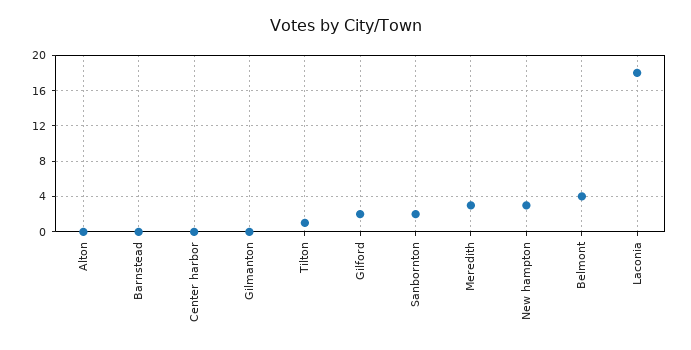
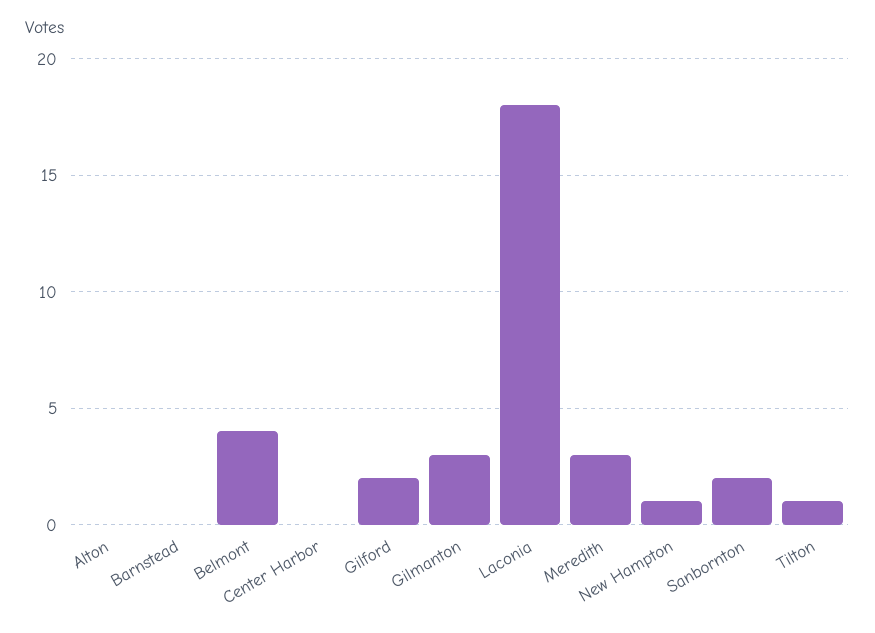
  {
    "Alton": 0,
    "Barnstead": 0,
    "Center harbor": 0,
-   "Gilmanton": 0,
+   "Gilmanton": 3,
    "Tilton": 1,
    "Gilford": 2,
    "Sanbornton": 2,
    "Meredith": 3,
-   "New hampton": 3,
+   "New hampton": 1,
    "Belmont": 4,
    "Laconia": 18
  }

